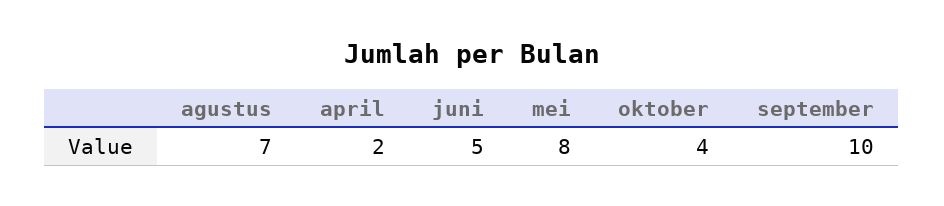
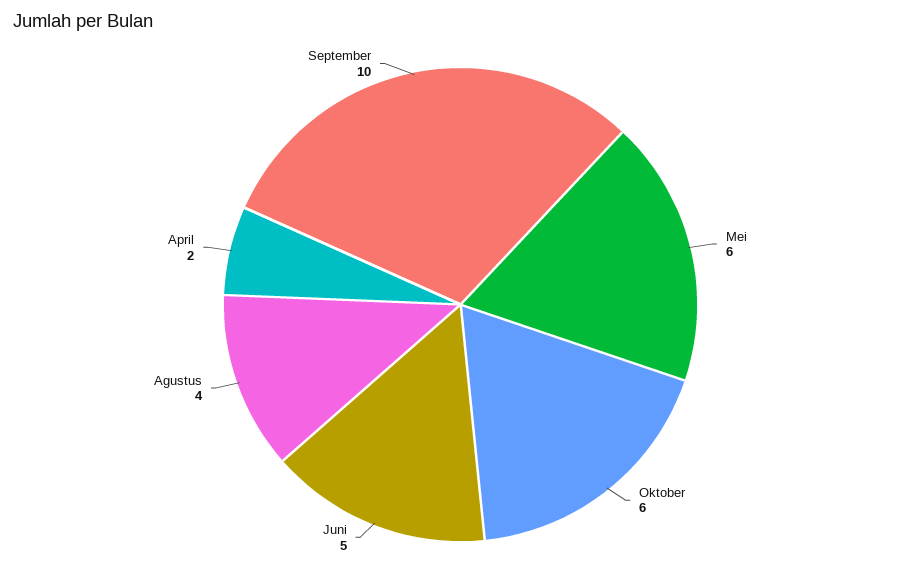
  {
-   "agustus": 7,
+   "agustus": 4,
    "april": 2,
    "juni": 5,
-   "mei": 8,
+   "mei": 6,
-   "oktober": 4,
+   "oktober": 6,
    "september": 10
  }

